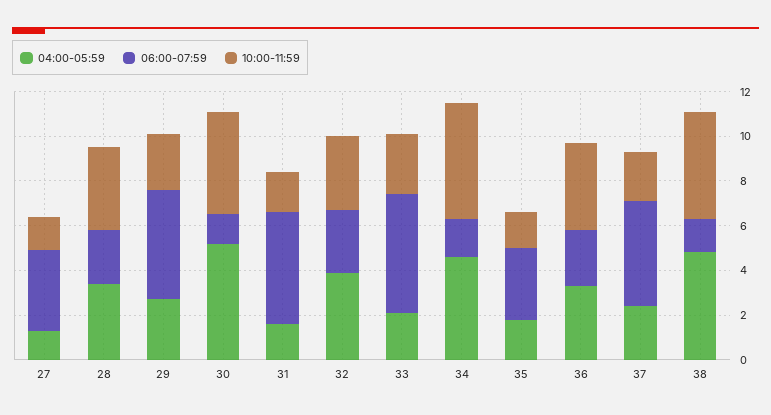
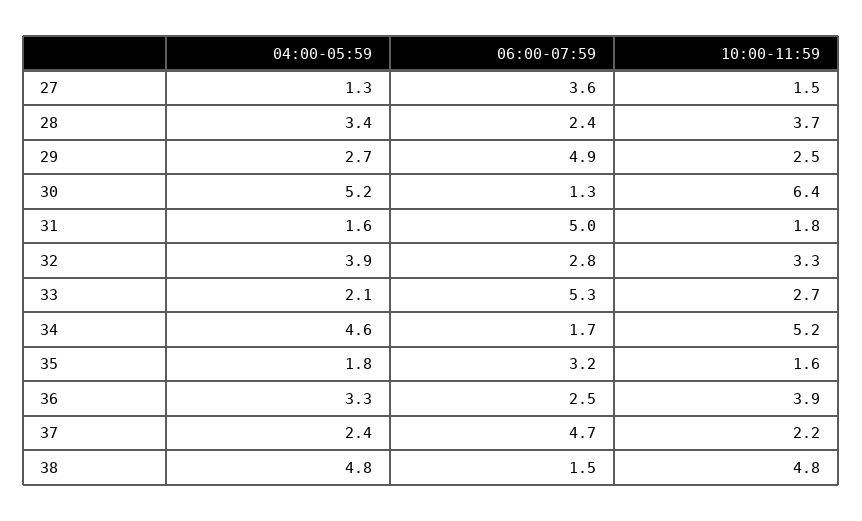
  {
    "04:00-05:59": {
      "27": 1.3,
      "28": 3.4,
      "29": 2.7,
      "30": 5.2,
      "31": 1.6,
      "32": 3.9,
      "33": 2.1,
      "34": 4.6,
      "35": 1.8,
      "36": 3.3,
      "37": 2.4,
      "38": 4.8
    },
    "06:00-07:59": {
      "27": 3.6,
      "28": 2.4,
      "29": 4.9,
      "30": 1.3,
      "31": 5,
      "32": 2.8,
      "33": 5.3,
      "34": 1.7,
      "35": 3.2,
      "36": 2.5,
      "37": 4.7,
      "38": 1.5
    },
    "10:00-11:59": {
      "27": 1.5,
      "28": 3.7,
      "29": 2.5,
-     "30": 4.5,
+     "30": 6.4,
      "31": 1.8,
      "32": 3.3,
      "33": 2.7,
      "34": 5.2,
      "35": 1.6,
      "36": 3.9,
      "37": 2.2,
      "38": 4.8
    }
  }

